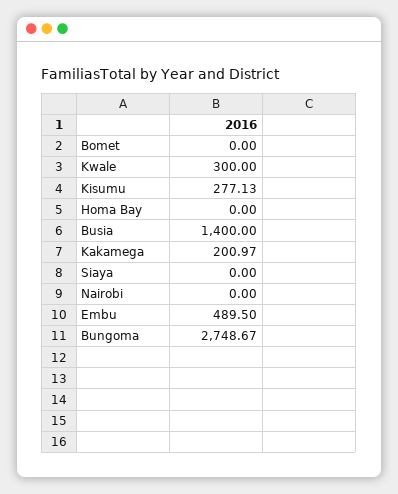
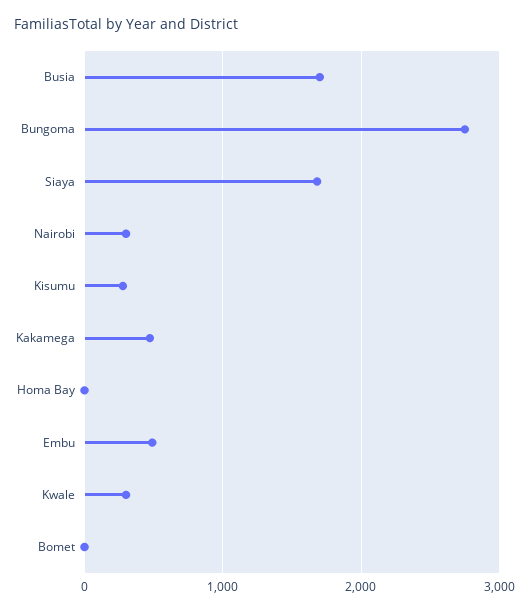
  {
    "Bomet": 0,
    "Kwale": 300,
    "Kisumu": 277.13,
    "Homa Bay": 0,
-   "Busia": 1400,
+   "Busia": 1700,
-   "Kakamega": 200.97,
+   "Kakamega": 500,
-   "Siaya": 0,
+   "Siaya": 1700,
-   "Nairobi": 0,
+   "Nairobi": 300,
    "Embu": 489.5,
    "Bungoma": 2748.67
  }

